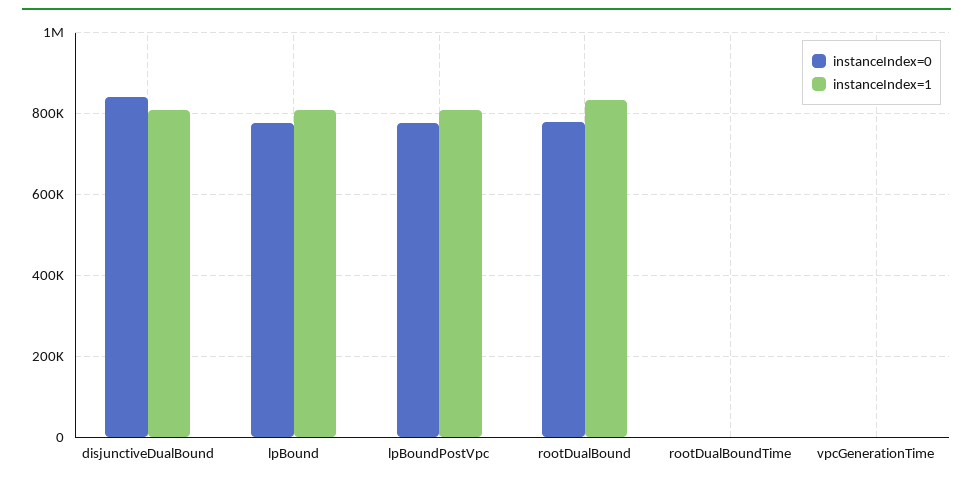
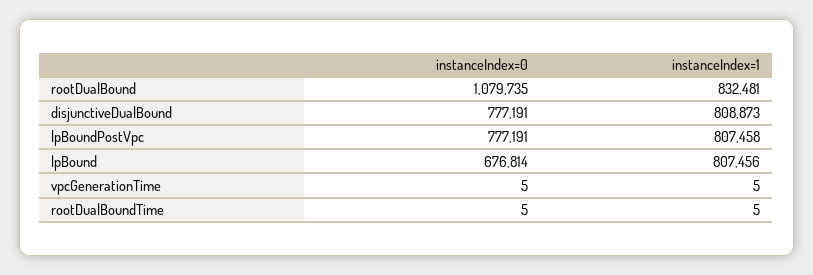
  {
    "instanceIndex=0": {
-     "disjunctiveDualBound": 840000,
+     "disjunctiveDualBound": 777191,
-     "lpBound": 780000,
+     "lpBound": 676814,
      "lpBoundPostVpc": 777191,
-     "rootDualBound": 780000,
+     "rootDualBound": 1079735,
      "rootDualBoundTime": 5,
      "vpcGenerationTime": 5
    },
    "instanceIndex=1": {
      "disjunctiveDualBound": 808873,
      "lpBound": 807456,
      "lpBoundPostVpc": 807458,
      "rootDualBound": 832481,
      "rootDualBoundTime": 5,
      "vpcGenerationTime": 5
    }
  }

